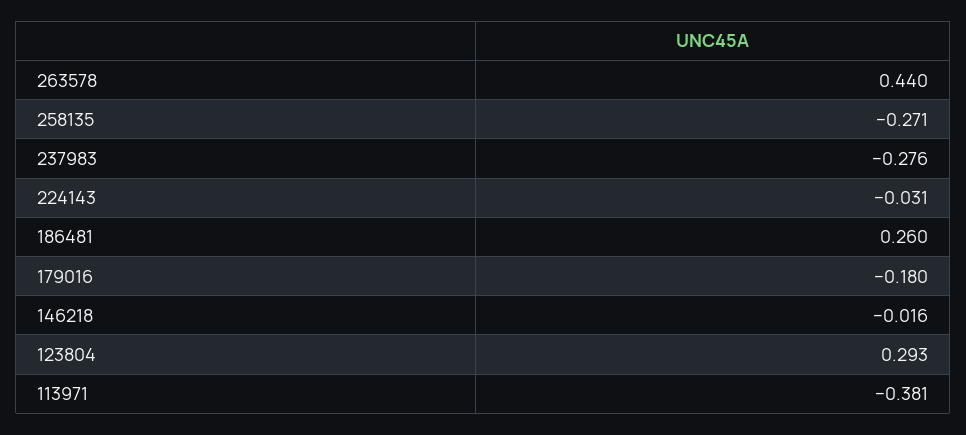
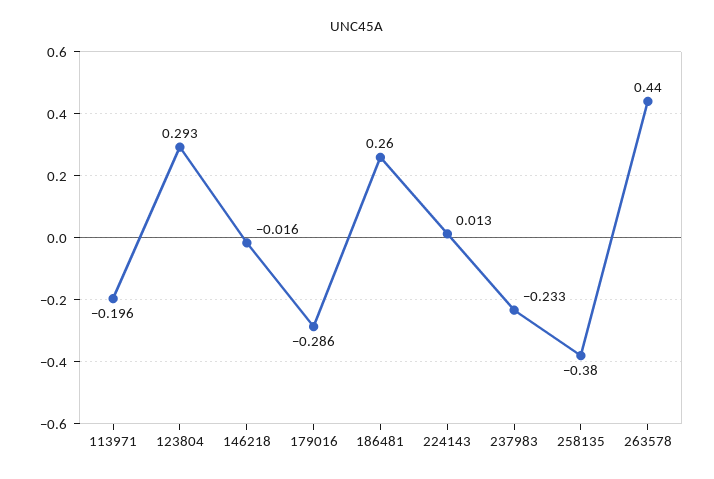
  {
    "263578": 0.44,
-   "258135": -0.271,
+   "258135": -0.38,
-   "237983": -0.276,
+   "237983": -0.233,
-   "224143": -0.031,
+   "224143": 0.013,
    "186481": 0.26,
-   "179016": -0.18,
+   "179016": -0.286,
    "146218": -0.016,
    "123804": 0.293,
-   "113971": -0.381
+   "113971": -0.196
  }

